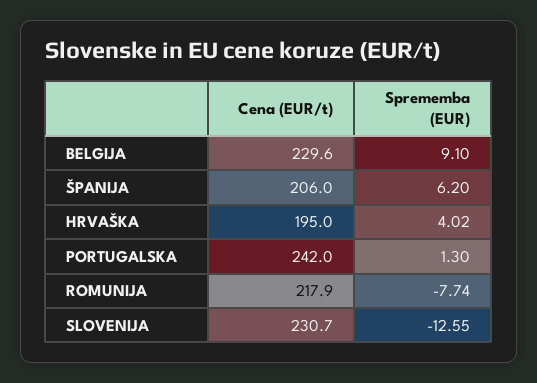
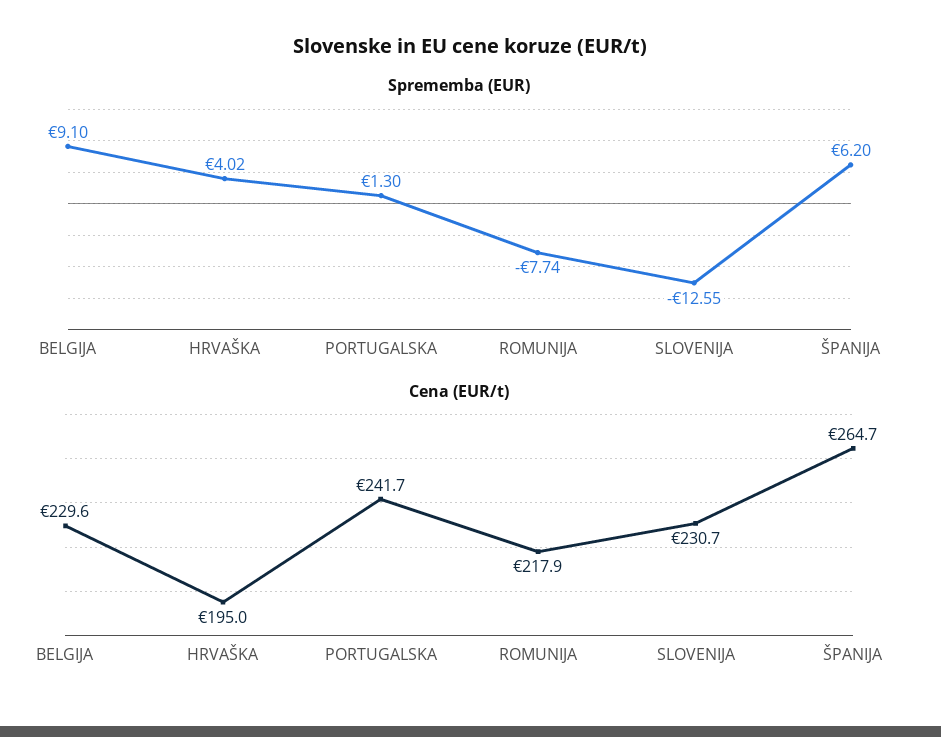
  {
    "Cena (EUR/t)": {
      "BELGIJA": 229.6,
-     "ŠPANIJA": 206,
+     "ŠPANIJA": 264.7,
      "HRVAŠKA": 195,
-     "PORTUGALSKA": 242,
+     "PORTUGALSKA": 241.7,
      "ROMUNIJA": 217.9,
      "SLOVENIJA": 230.7
    },
    "Sprememba (EUR)": {
      "BELGIJA": 9.1,
      "ŠPANIJA": 6.2,
      "HRVAŠKA": 4.02,
      "PORTUGALSKA": 1.3,
      "ROMUNIJA": -7.74,
      "SLOVENIJA": -12.55
    }
  }

